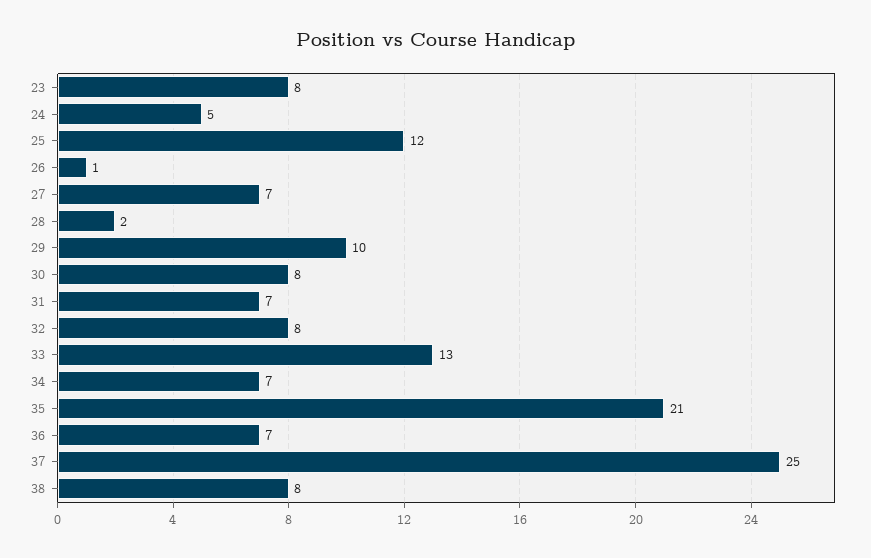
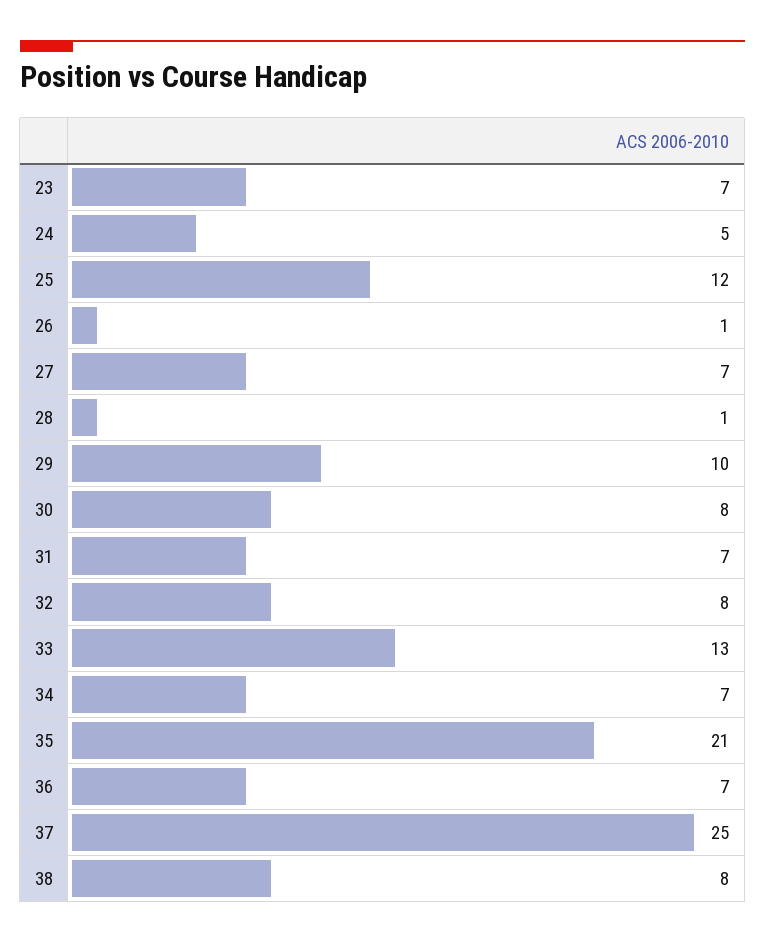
  {
-   "23": 8,
+   "23": 7,
    "24": 5,
    "25": 12,
    "26": 1,
    "27": 7,
-   "28": 2,
+   "28": 1,
    "29": 10,
    "30": 8,
    "31": 7,
    "32": 8,
    "33": 13,
    "34": 7,
    "35": 21,
    "36": 7,
    "37": 25,
    "38": 8
  }

